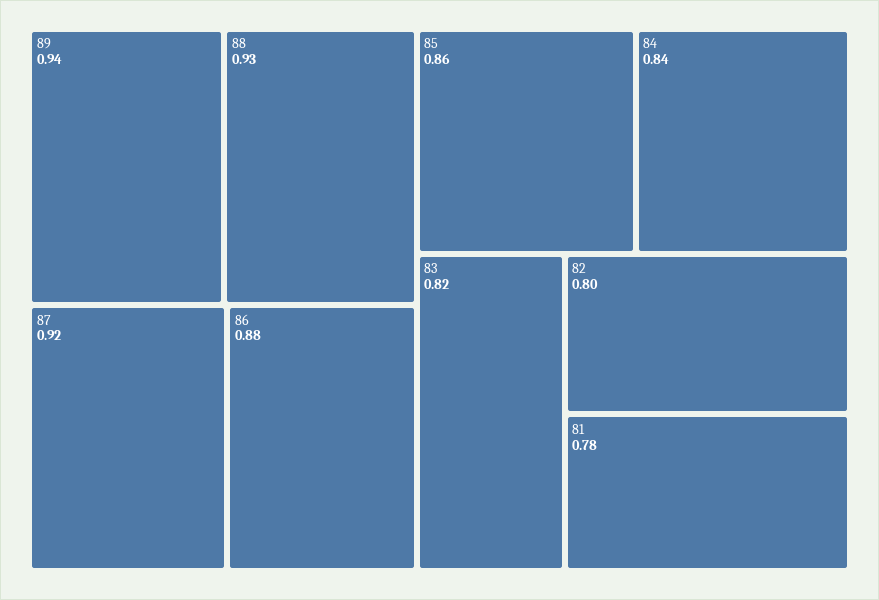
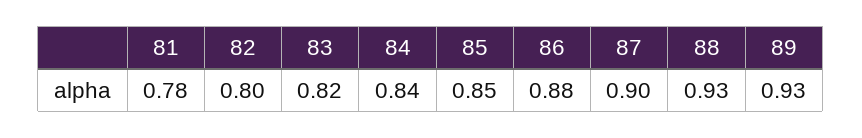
  {
-   "89": 0.94,
+   "89": 0.93,
    "88": 0.93,
-   "87": 0.92,
+   "87": 0.9,
    "86": 0.88,
-   "85": 0.86,
+   "85": 0.85,
    "84": 0.84,
    "83": 0.82,
    "82": 0.8,
    "81": 0.78
  }

